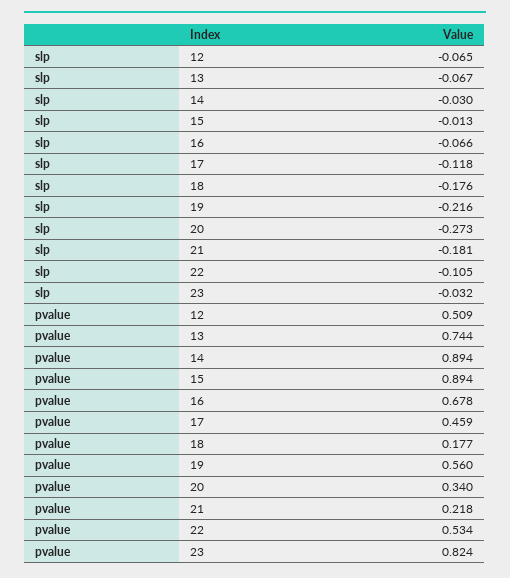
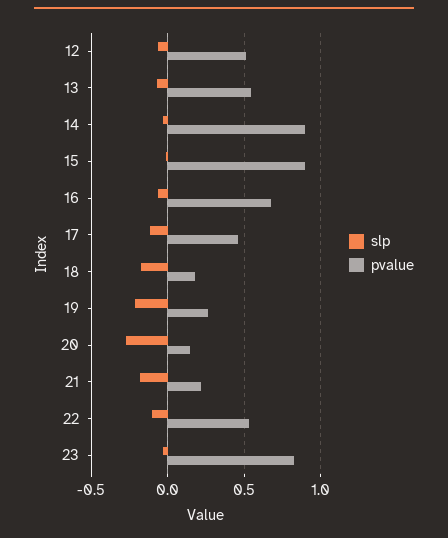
  {
    "slp": {
      "12": -0.065,
      "13": -0.067,
      "14": -0.03,
      "15": -0.013,
      "16": -0.066,
      "17": -0.118,
      "18": -0.176,
      "19": -0.216,
      "20": -0.273,
      "21": -0.181,
      "22": -0.105,
      "23": -0.032
    },
    "pvalue": {
      "12": 0.509,
-     "13": 0.744,
+     "13": 0.55,
      "14": 0.894,
      "15": 0.894,
      "16": 0.678,
      "17": 0.459,
      "18": 0.177,
-     "19": 0.56,
+     "19": 0.25,
-     "20": 0.34,
+     "20": 0.15,
      "21": 0.218,
      "22": 0.534,
      "23": 0.824
    }
  }

